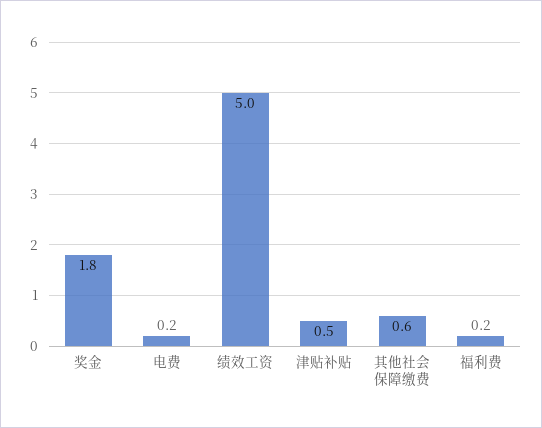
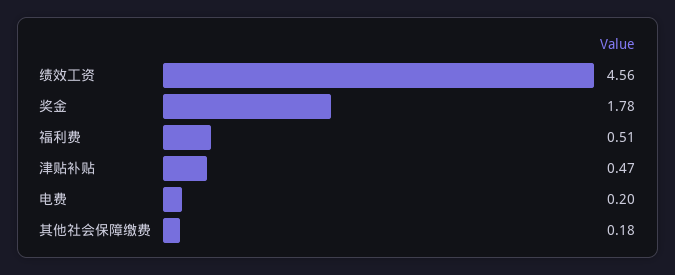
  {
    "奖金": 1.78,
    "电费": 0.2,
-   "绩效工资": 5,
+   "绩效工资": 4.56,
    "津贴补贴": 0.47,
-   "其他社会保障缴费": 0.6,
+   "其他社会保障缴费": 0.18,
-   "福利费": 0.2
+   "福利费": 0.51
  }

